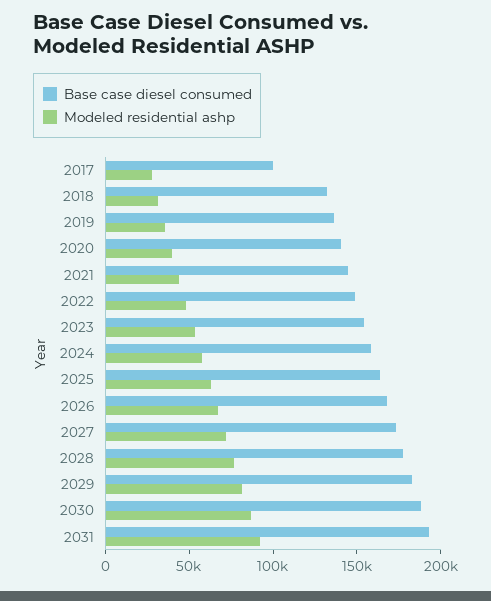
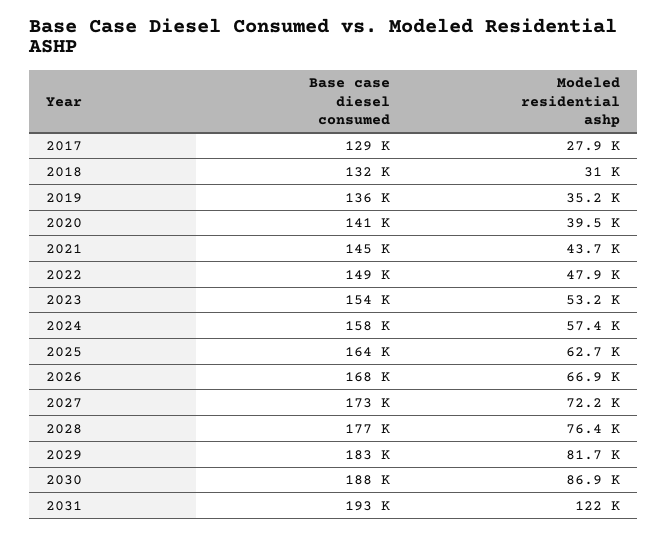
  {
    "Base case diesel consumed": {
-     "2017": 100000,
+     "2017": 129000,
      "2018": 132000,
      "2019": 136000,
      "2020": 141000,
      "2021": 145000,
      "2022": 149000,
      "2023": 154000,
      "2024": 158000,
      "2025": 164000,
      "2026": 168000,
      "2027": 173000,
      "2028": 177000,
      "2029": 183000,
      "2030": 188000,
      "2031": 193000
    },
    "Modeled residential ashp": {
      "2017": 27900,
      "2018": 31000,
      "2019": 35200,
      "2020": 39500,
      "2021": 43700,
      "2022": 47900,
      "2023": 53200,
      "2024": 57400,
      "2025": 62700,
      "2026": 66900,
      "2027": 72200,
      "2028": 76400,
      "2029": 81700,
      "2030": 86900,
-     "2031": 90000
+     "2031": 122000
    }
  }

